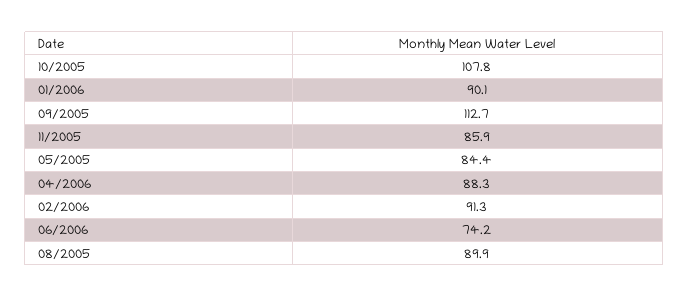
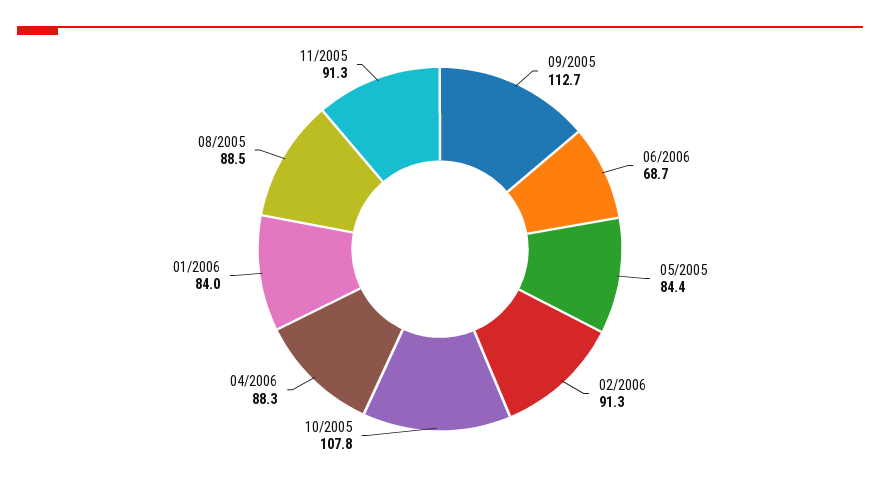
  {
    "10/2005": 107.8,
-   "01/2006": 90.1,
+   "01/2006": 84,
    "09/2005": 112.7,
-   "11/2005": 85.9,
+   "11/2005": 91.3,
    "05/2005": 84.4,
    "04/2006": 88.3,
    "02/2006": 91.3,
-   "06/2006": 74.2,
+   "06/2006": 68.7,
-   "08/2005": 89.9
+   "08/2005": 88.5
  }

